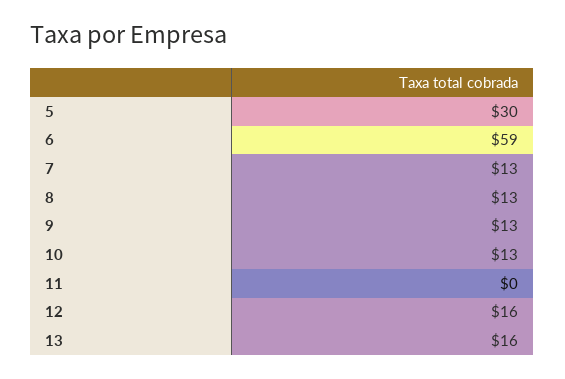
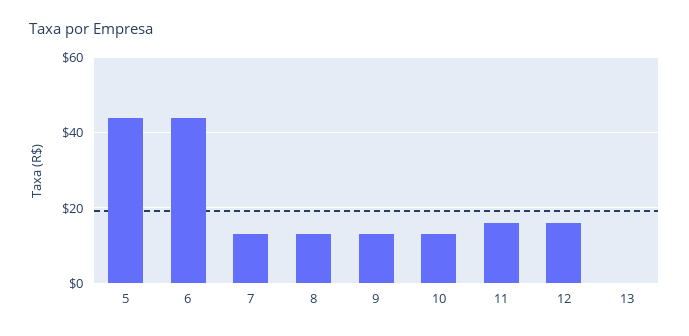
  {
-   "5": 30,
+   "5": 45,
-   "6": 59,
+   "6": 45,
    "7": 13,
    "8": 13,
    "9": 13,
    "10": 13,
-   "11": 0,
+   "11": 15,
    "12": 16,
-   "13": 16
+   "13": 0
  }

